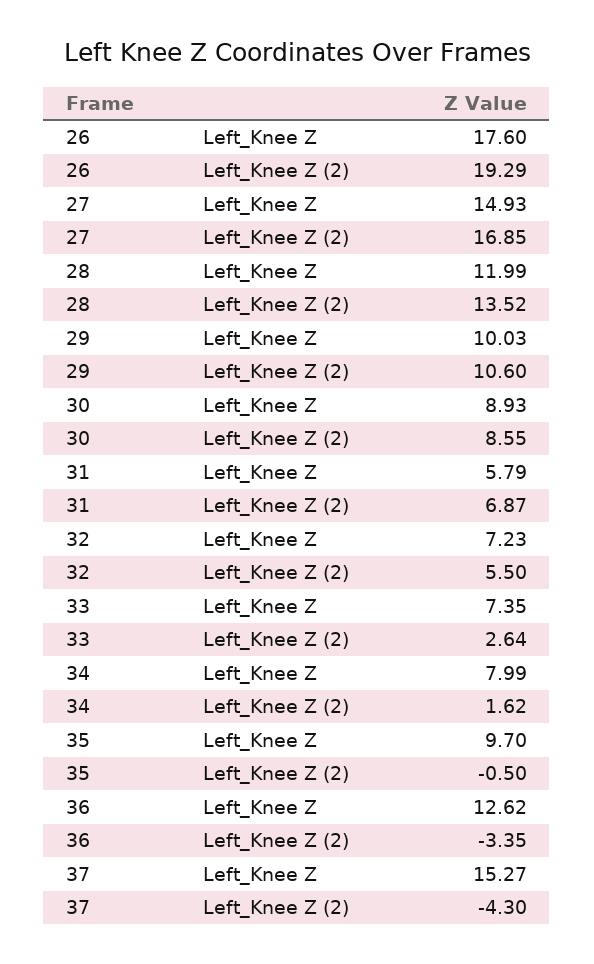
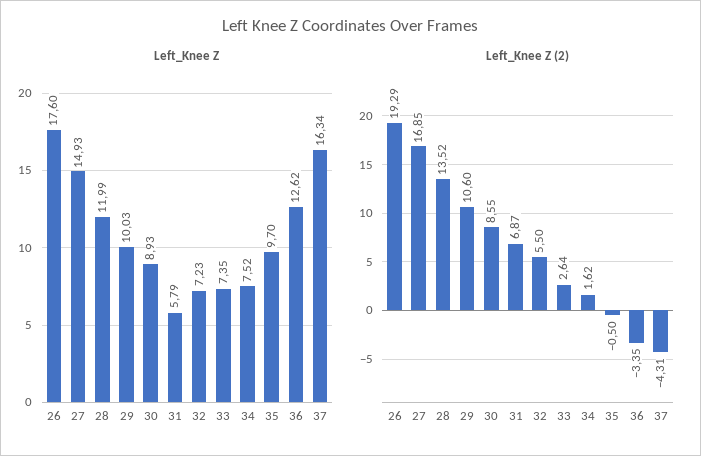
  {
    "Left_Knee Z": {
      "26": 17.6,
      "27": 14.93,
      "28": 11.99,
      "29": 10.03,
      "30": 8.93,
      "31": 5.79,
      "32": 7.23,
      "33": 7.35,
-     "34": 7.99,
+     "34": 7.52,
      "35": 9.7,
      "36": 12.62,
-     "37": 15.27
+     "37": 16.34
    },
    "Left_Knee Z (2)": {
      "26": 19.29,
      "27": 16.85,
      "28": 13.52,
      "29": 10.6,
      "30": 8.55,
      "31": 6.87,
      "32": 5.5,
      "33": 2.64,
      "34": 1.62,
      "35": -0.5,
      "36": -3.35,
-     "37": -4.3
+     "37": -4.31
    }
  }

